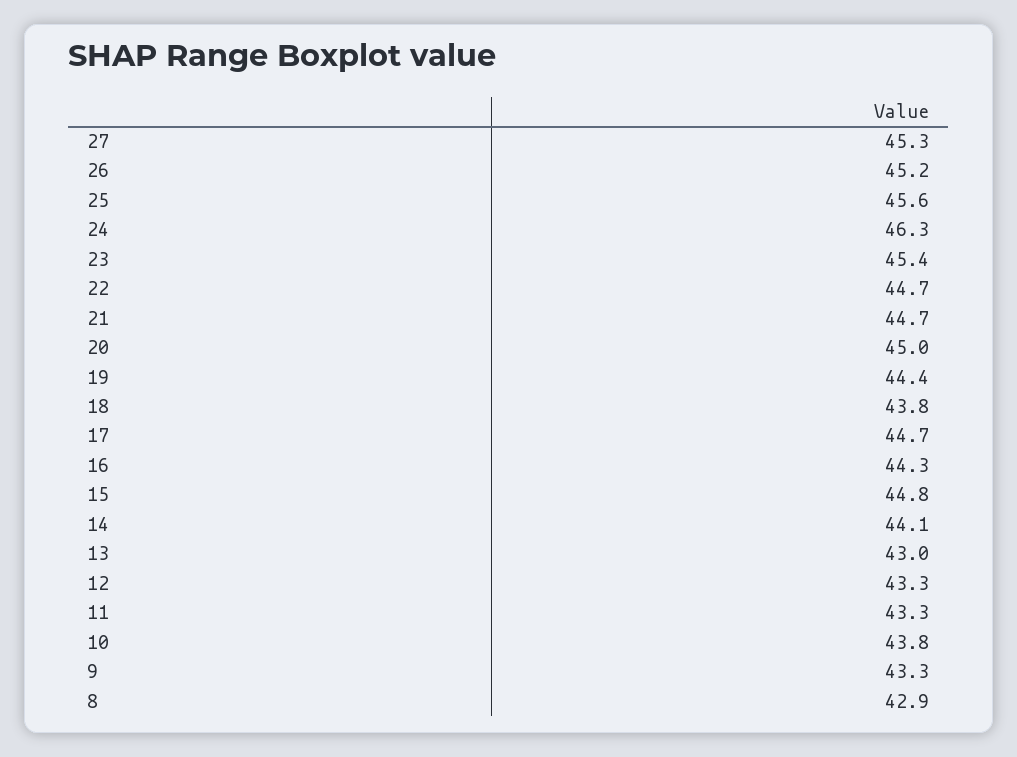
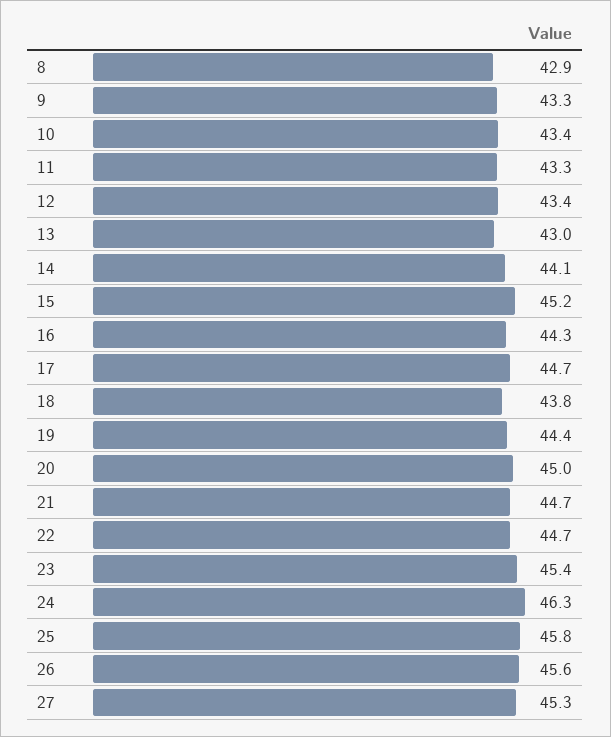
  {
    "27": 45.3,
-   "26": 45.2,
+   "26": 45.6,
-   "25": 45.6,
+   "25": 45.8,
    "24": 46.3,
    "23": 45.4,
    "22": 44.7,
    "21": 44.7,
    "20": 45,
    "19": 44.4,
    "18": 43.8,
    "17": 44.7,
    "16": 44.3,
-   "15": 44.8,
+   "15": 45.2,
    "14": 44.1,
    "13": 43,
-   "12": 43.3,
+   "12": 43.4,
    "11": 43.3,
-   "10": 43.8,
+   "10": 43.4,
    "9": 43.3,
    "8": 42.9
  }

